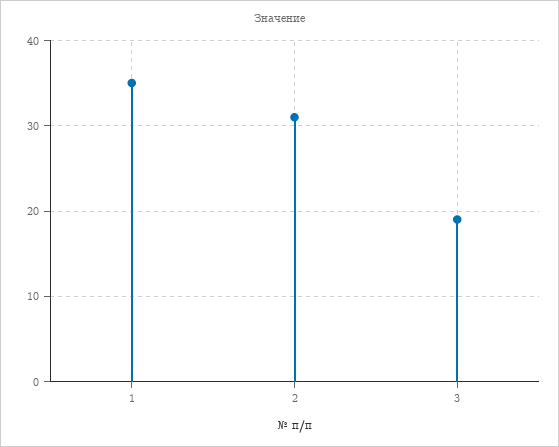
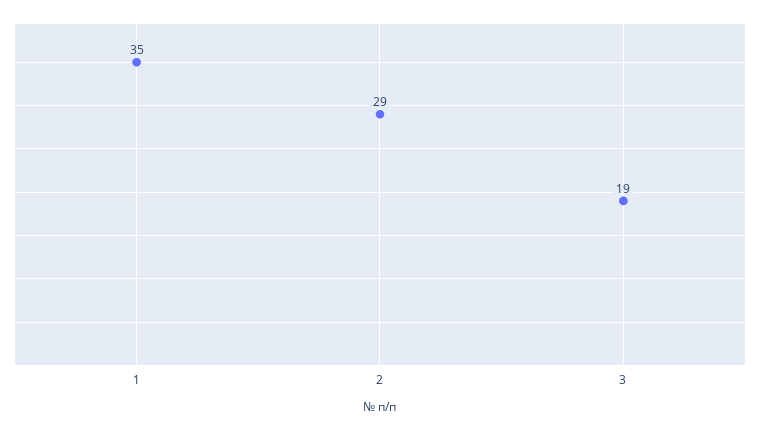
  {
    "1": 35,
-   "2": 31,
+   "2": 29,
    "3": 19
  }

